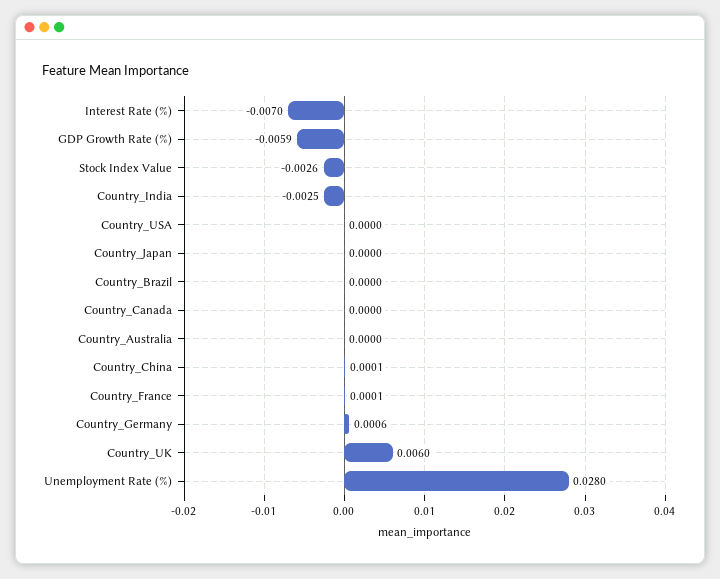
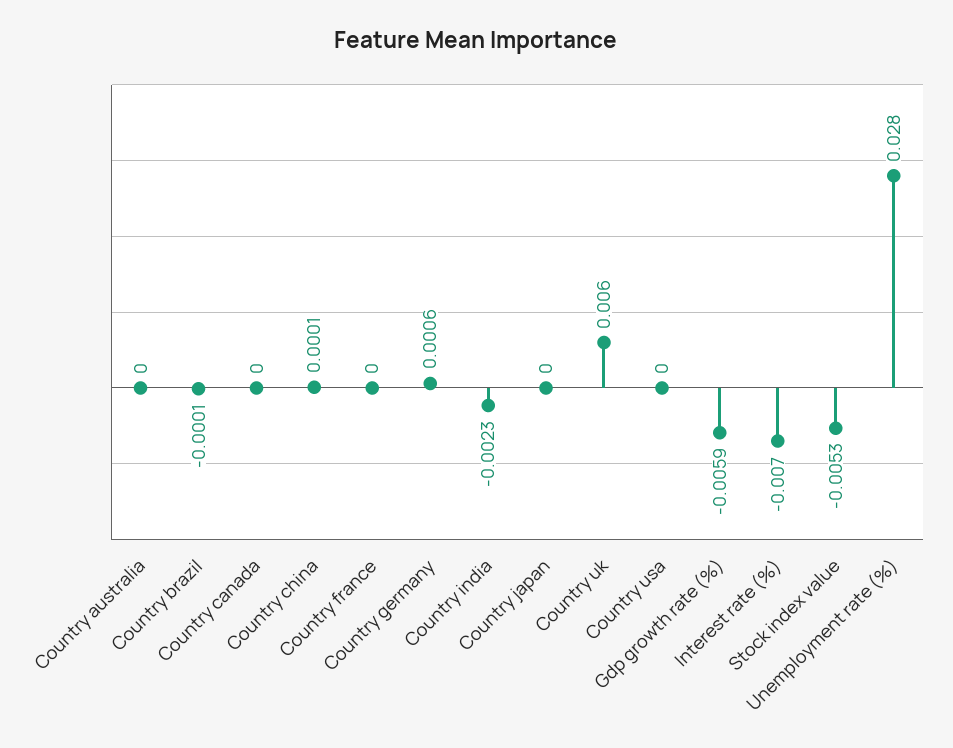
  {
    "Interest Rate (%)": -0.007,
    "GDP Growth Rate (%)": -0.0059,
-   "Stock Index Value": -0.0026,
+   "Stock Index Value": -0.0053,
-   "Country_India": -0.0025,
+   "Country_India": -0.0023,
    "Country_USA": 0,
    "Country_Japan": 0,
-   "Country_Brazil": 0,
+   "Country_Brazil": -0.0001,
    "Country_Canada": 0,
    "Country_Australia": 0,
    "Country_China": 0.0001,
-   "Country_France": 0.0001,
+   "Country_France": 0,
    "Country_Germany": 0.0006,
    "Country_UK": 0.006,
    "Unemployment Rate (%)": 0.028
  }

